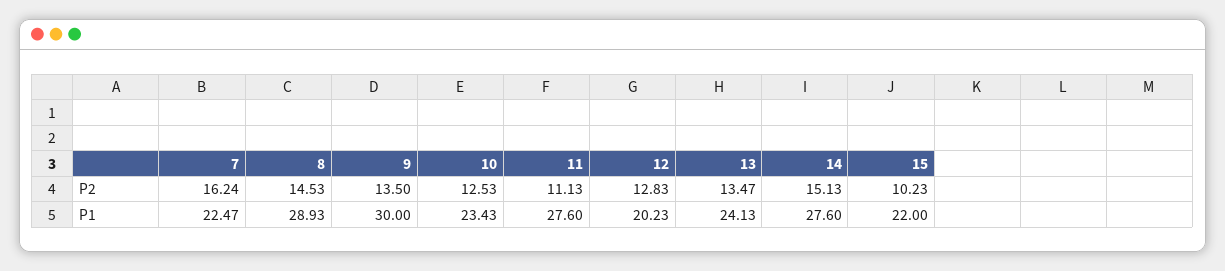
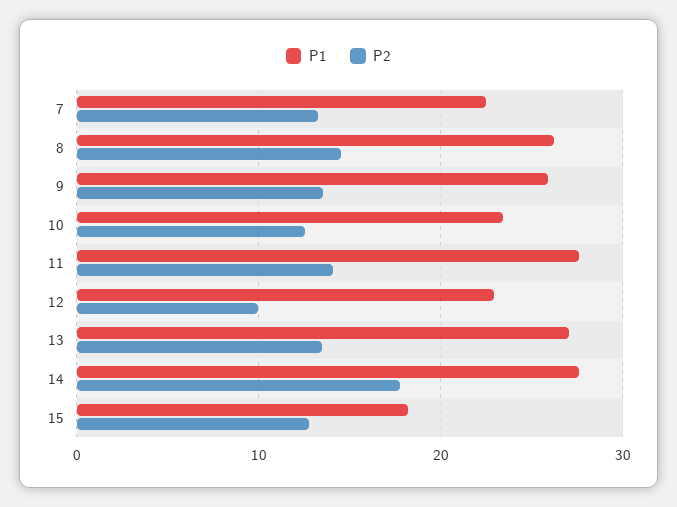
  {
    "P2": {
-     "7": 16.24,
+     "7": 13,
      "8": 14.53,
      "9": 13.5,
      "10": 12.53,
-     "11": 11.13,
+     "11": 14,
-     "12": 12.83,
+     "12": 10,
      "13": 13.47,
-     "14": 15.13,
+     "14": 18,
-     "15": 10.23
+     "15": 13
    },
    "P1": {
      "7": 22.47,
-     "8": 28.93,
+     "8": 26,
-     "9": 30,
+     "9": 26,
      "10": 23.43,
      "11": 27.6,
-     "12": 20.23,
+     "12": 23,
-     "13": 24.13,
+     "13": 27,
      "14": 27.6,
-     "15": 22
+     "15": 18
    }
  }

